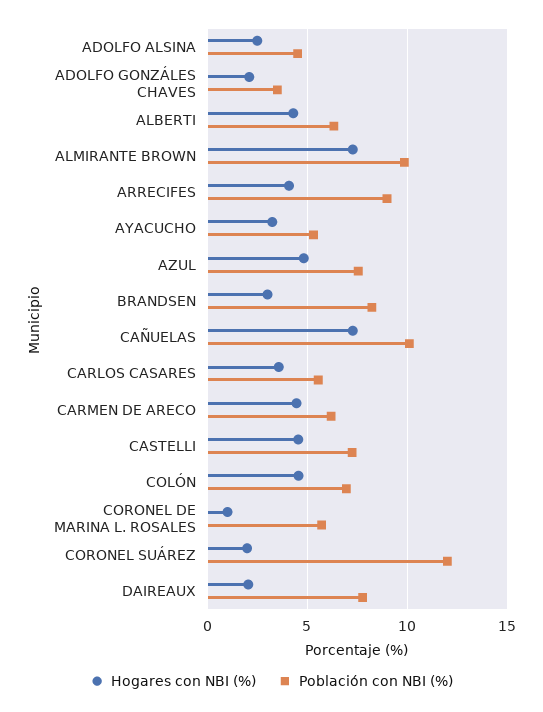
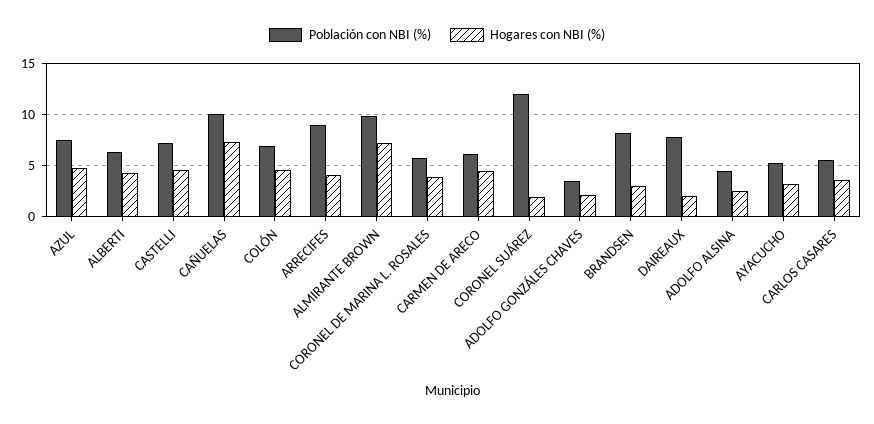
  {
    "Hogares con NBI (%)": {
      "ADOLFO ALSINA": 2.5,
      "ADOLFO GONZÁLES CHAVES": 2,
      "ALBERTI": 4.5,
      "ALMIRANTE BROWN": 7.5,
      "ARRECIFES": 4,
      "AYACUCHO": 3,
      "AZUL": 5,
      "BRANDSEN": 3,
      "CAÑUELAS": 7.5,
      "CARLOS CASARES": 3.5,
      "CARMEN DE ARECO": 4.5,
      "CASTELLI": 4.5,
      "COLÓN": 4.5,
-     "CORONEL DE MARINA L. ROSALES": 1,
+     "CORONEL DE MARINA L. ROSALES": 4,
      "CORONEL SUÁREZ": 2,
      "DAIREAUX": 2
    },
    "Población con NBI (%)": {
      "ADOLFO ALSINA": 4.5,
      "ADOLFO GONZÁLES CHAVES": 3.5,
      "ALBERTI": 6.5,
      "ALMIRANTE BROWN": 10,
      "ARRECIFES": 9,
      "AYACUCHO": 5.5,
      "AZUL": 7.5,
      "BRANDSEN": 8,
      "CAÑUELAS": 10,
      "CARLOS CASARES": 5.5,
      "CARMEN DE ARECO": 6,
      "CASTELLI": 7,
      "COLÓN": 7,
      "CORONEL DE MARINA L. ROSALES": 5.5,
      "CORONEL SUÁREZ": 12,
      "DAIREAUX": 8
    }
  }

